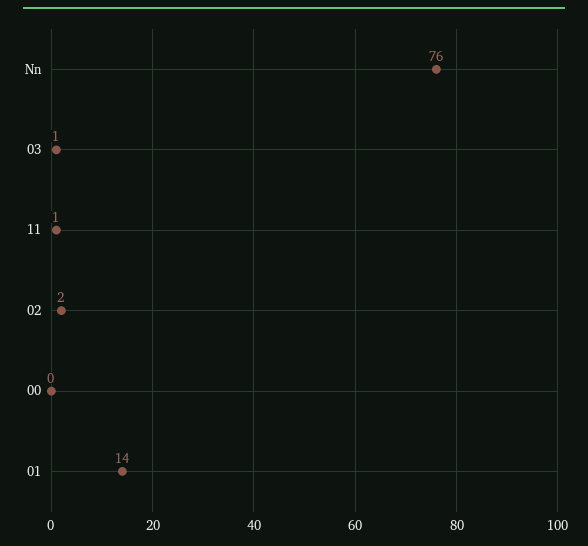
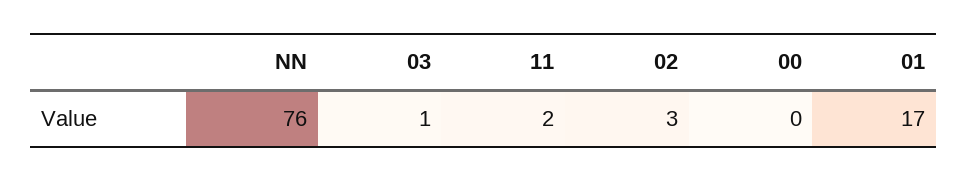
  {
    "Nn": 76,
    "03": 1,
-   "11": 1,
+   "11": 2,
-   "02": 2,
+   "02": 3,
    "00": 0,
-   "01": 14
+   "01": 17
  }

